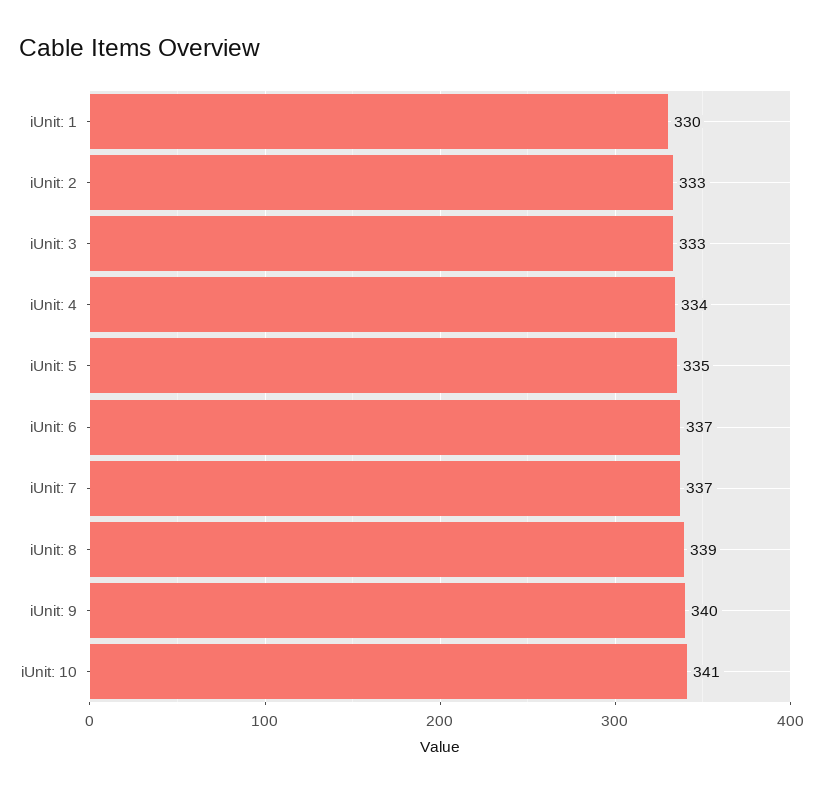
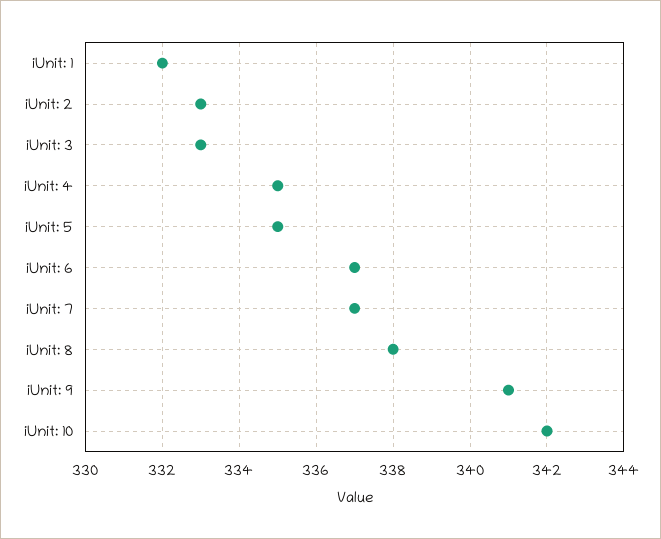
  {
-   "iUnit: 1": 330,
+   "iUnit: 1": 332,
    "iUnit: 2": 333,
    "iUnit: 3": 333,
-   "iUnit: 4": 334,
+   "iUnit: 4": 335,
    "iUnit: 5": 335,
    "iUnit: 6": 337,
    "iUnit: 7": 337,
-   "iUnit: 8": 339,
+   "iUnit: 8": 338,
-   "iUnit: 9": 340,
+   "iUnit: 9": 341,
-   "iUnit: 10": 341
+   "iUnit: 10": 342
  }

